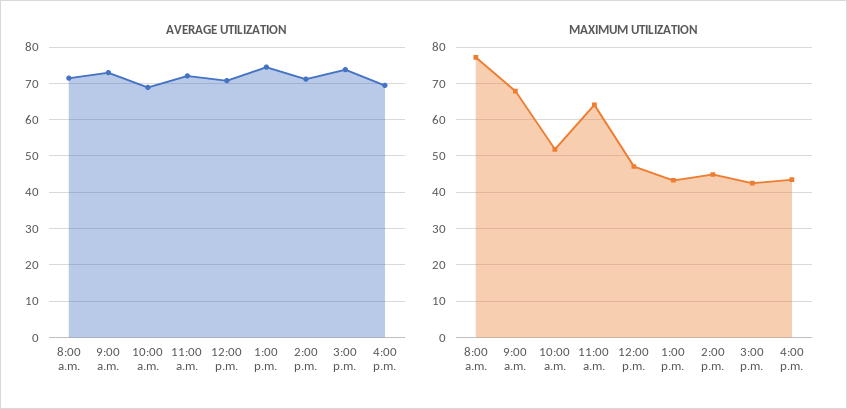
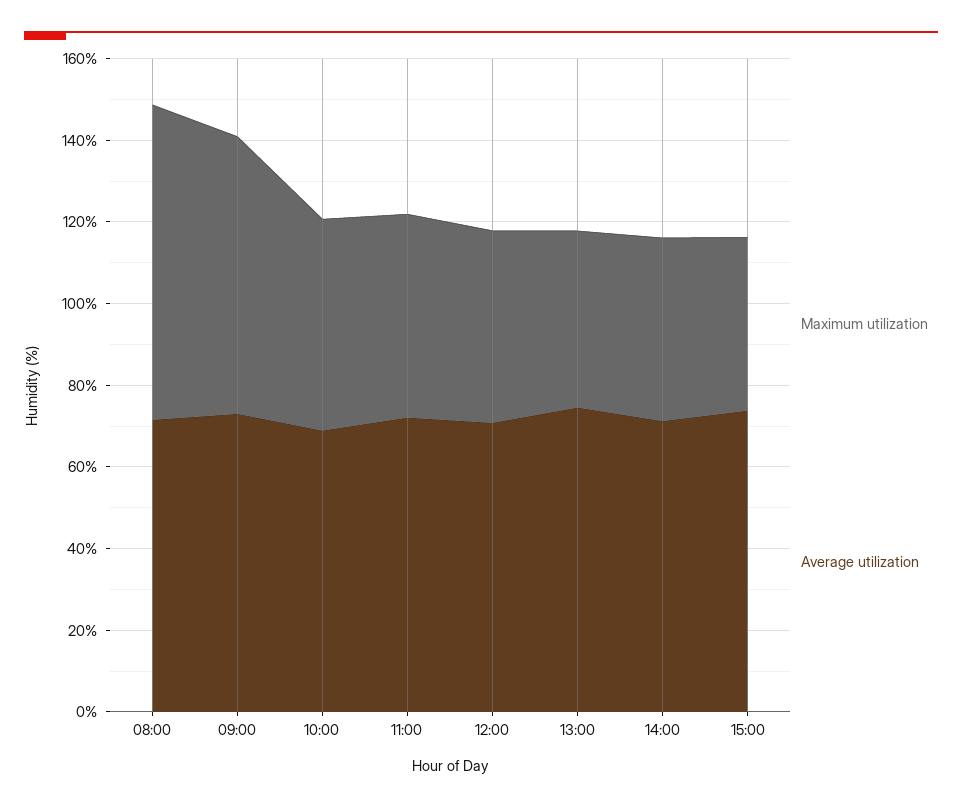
  {
    "AVERAGE UTILIZATION": {
      "8:00 a.m.": 72,
      "9:00 a.m.": 74,
      "10:00 a.m.": 68,
      "11:00 a.m.": 72,
      "12:00 p.m.": 70,
      "1:00 p.m.": 74,
      "2:00 p.m.": 72,
-     "3:00 p.m.": 74,
+     "3:00 p.m.": 74
-     "4:00 p.m.": 70
    },
    "MAXIMUM UTILIZATION": {
      "8:00 a.m.": 78,
      "9:00 a.m.": 68,
      "10:00 a.m.": 52,
-     "11:00 a.m.": 64,
+     "11:00 a.m.": 50,
      "12:00 p.m.": 48,
      "1:00 p.m.": 44,
      "2:00 p.m.": 44,
-     "3:00 p.m.": 42,
+     "3:00 p.m.": 42
-     "4:00 p.m.": 44
    }
  }

